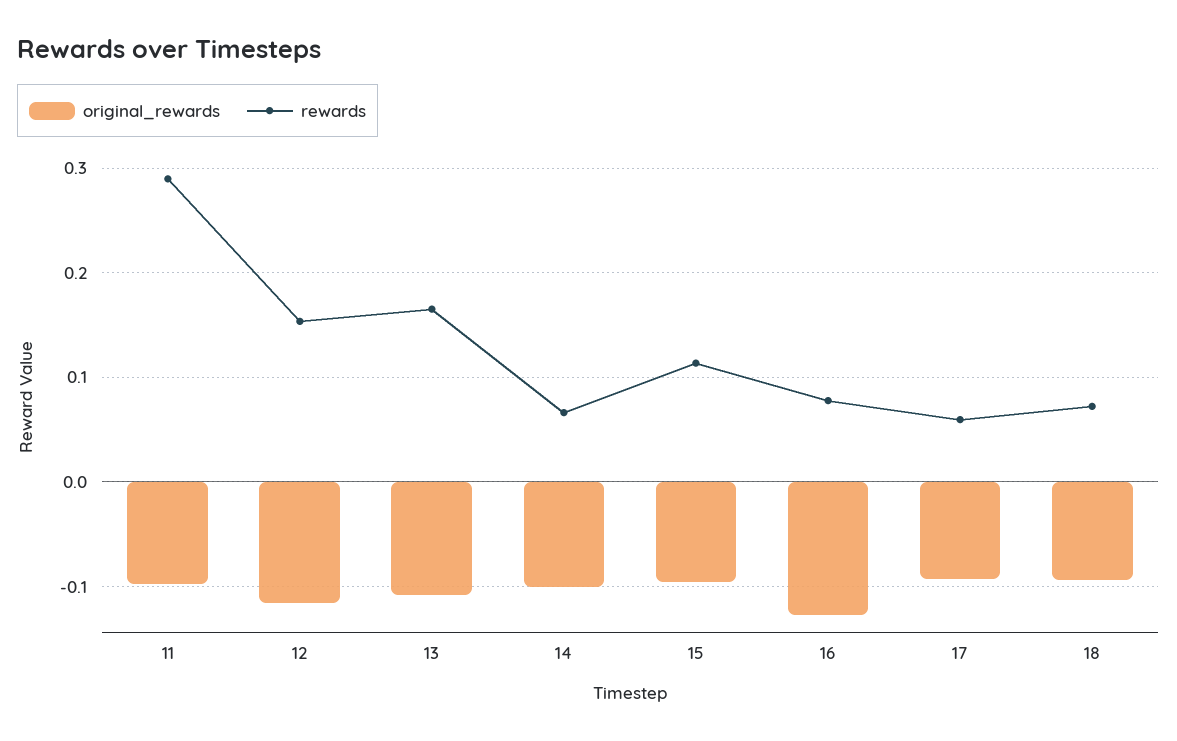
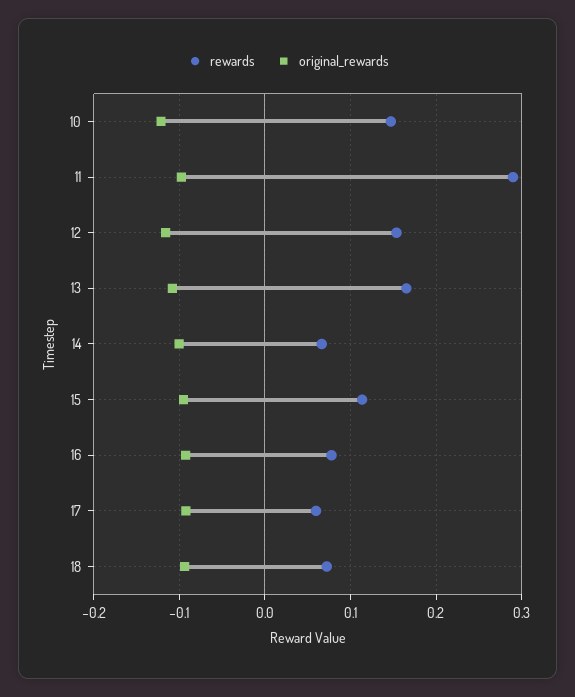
  {
    "original_rewards": {
      "11": -0.1,
      "12": -0.12,
      "13": -0.11,
      "14": -0.1,
      "15": -0.1,
-     "16": -0.13,
+     "16": -0.09,
      "17": -0.09,
-     "18": -0.09
+     "18": -0.09,
+     "10": -0.12
    },
    "rewards": {
      "11": 0.29,
      "12": 0.15,
      "13": 0.17,
      "14": 0.07,
      "15": 0.11,
      "16": 0.08,
      "17": 0.06,
-     "18": 0.07
+     "18": 0.07,
+     "10": 0.15
    }
  }

